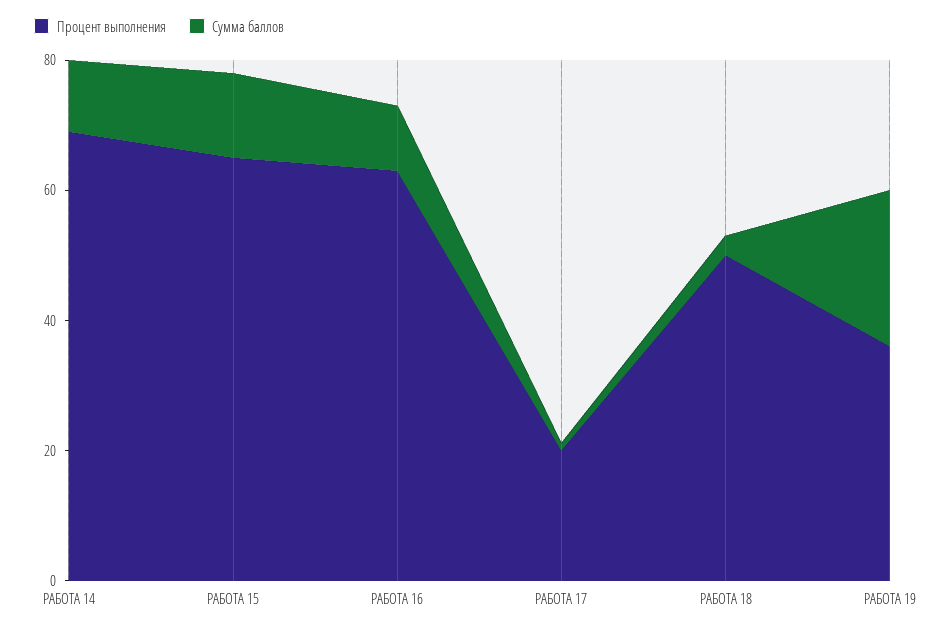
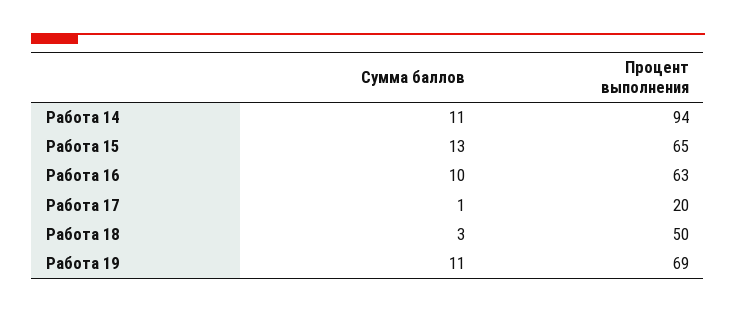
  {
    "Процент выполнения": {
-     "РАБОТА 14": 70,
+     "РАБОТА 14": 94,
      "РАБОТА 15": 65,
      "РАБОТА 16": 63,
      "РАБОТА 17": 20,
      "РАБОТА 18": 50,
-     "РАБОТА 19": 35
+     "РАБОТА 19": 69
    },
    "Сумма баллов": {
      "РАБОТА 14": 11,
      "РАБОТА 15": 13,
      "РАБОТА 16": 10,
      "РАБОТА 17": 1,
      "РАБОТА 18": 3,
-     "РАБОТА 19": 25
+     "РАБОТА 19": 11
    }
  }

